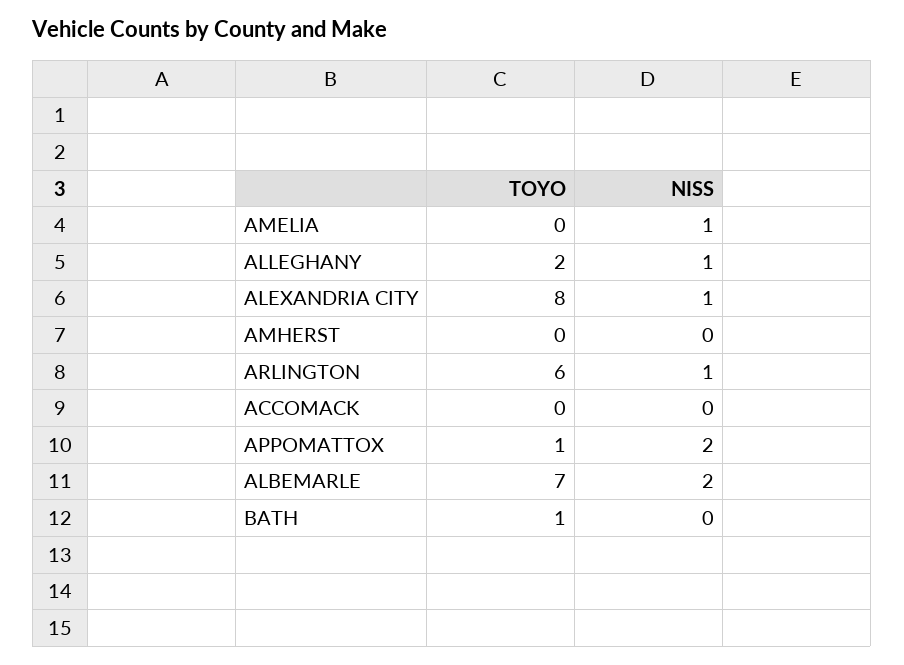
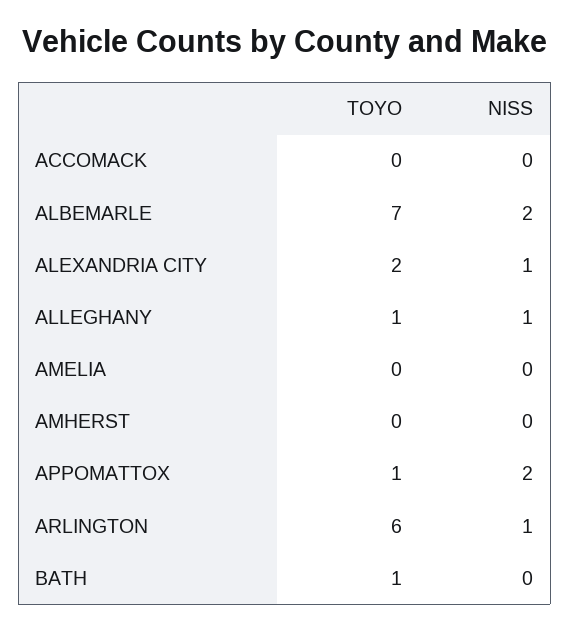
  {
    "TOYO": {
      "AMELIA": 0,
-     "ALLEGHANY": 2,
+     "ALLEGHANY": 1,
-     "ALEXANDRIA CITY": 8,
+     "ALEXANDRIA CITY": 2,
      "AMHERST": 0,
      "ARLINGTON": 6,
      "ACCOMACK": 0,
      "APPOMATTOX": 1,
      "ALBEMARLE": 7,
      "BATH": 1
    },
    "NISS": {
-     "AMELIA": 1,
+     "AMELIA": 0,
      "ALLEGHANY": 1,
      "ALEXANDRIA CITY": 1,
      "AMHERST": 0,
      "ARLINGTON": 1,
      "ACCOMACK": 0,
      "APPOMATTOX": 2,
      "ALBEMARLE": 2,
      "BATH": 0
    }
  }

